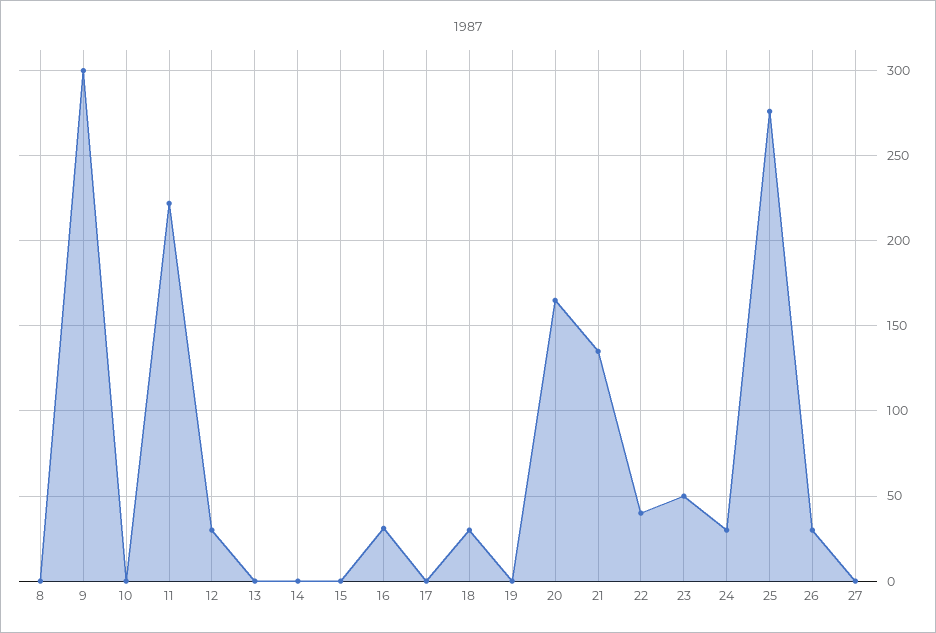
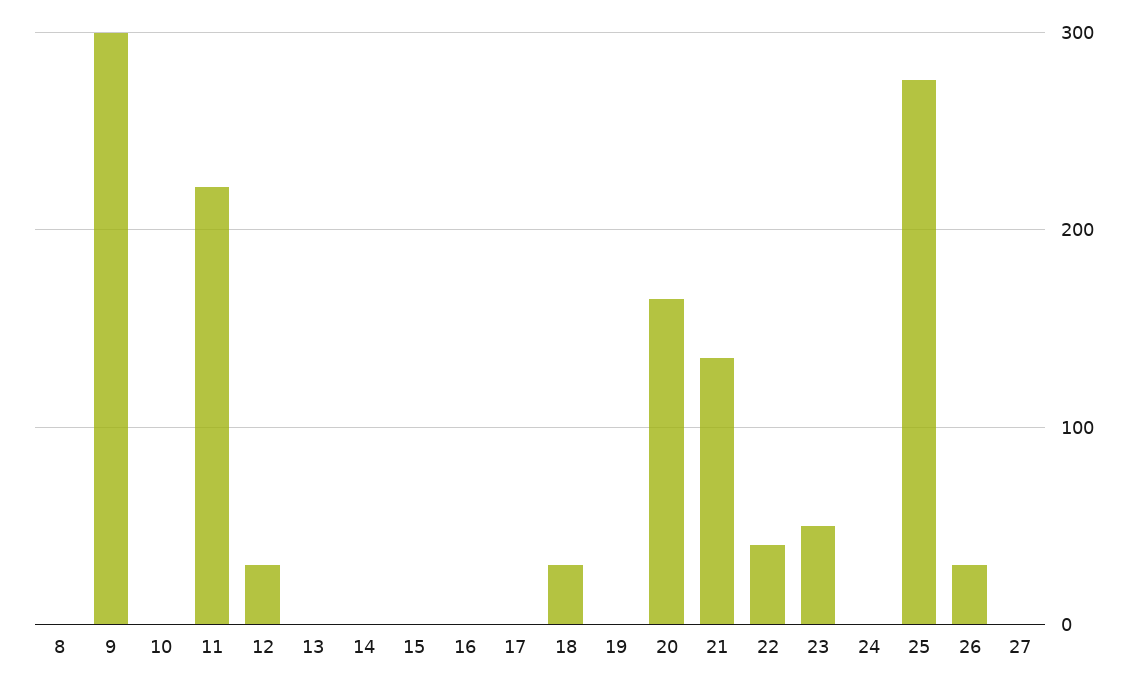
  {
    "8": 0,
    "9": 300,
    "10": 0,
    "11": 220,
    "12": 30,
    "13": 0,
    "14": 0,
    "15": 0,
-   "16": 30,
+   "16": 0,
    "17": 0,
    "18": 30,
    "19": 0,
    "20": 165,
    "21": 135,
    "22": 40,
    "23": 50,
-   "24": 30,
+   "24": 0,
    "25": 275,
    "26": 30,
    "27": 0
  }

